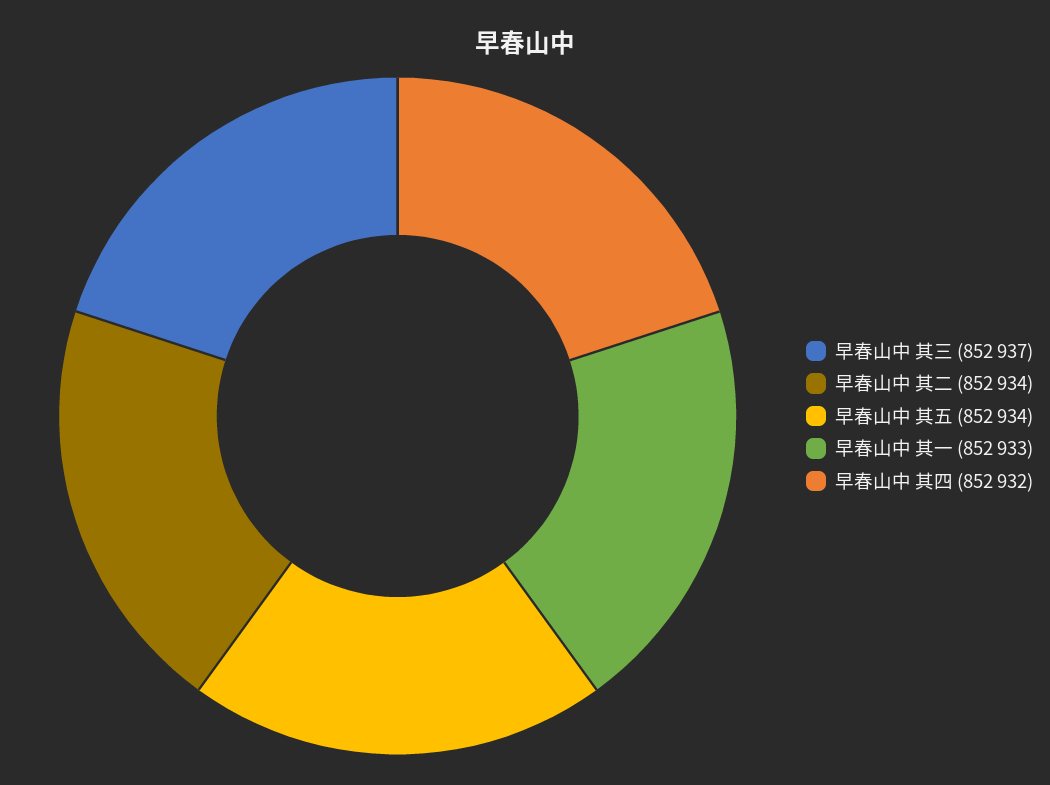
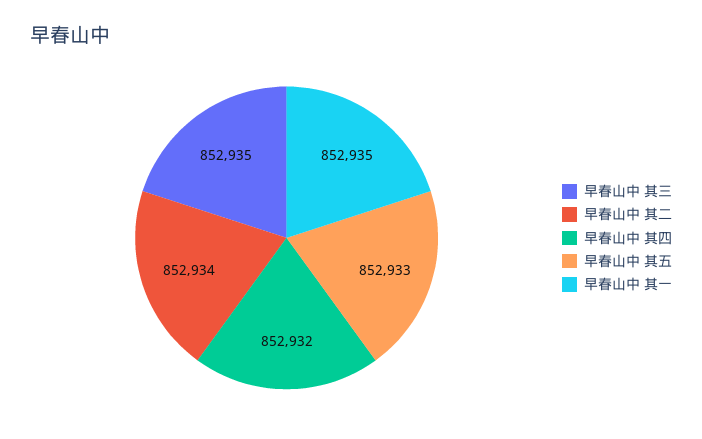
  {
-   "早春山中 其三": 852937,
+   "早春山中 其三": 852935,
    "早春山中 其二": 852934,
-   "早春山中 其五": 852934,
+   "早春山中 其五": 852933,
-   "早春山中 其一": 852933,
+   "早春山中 其一": 852935,
    "早春山中 其四": 852932
  }

